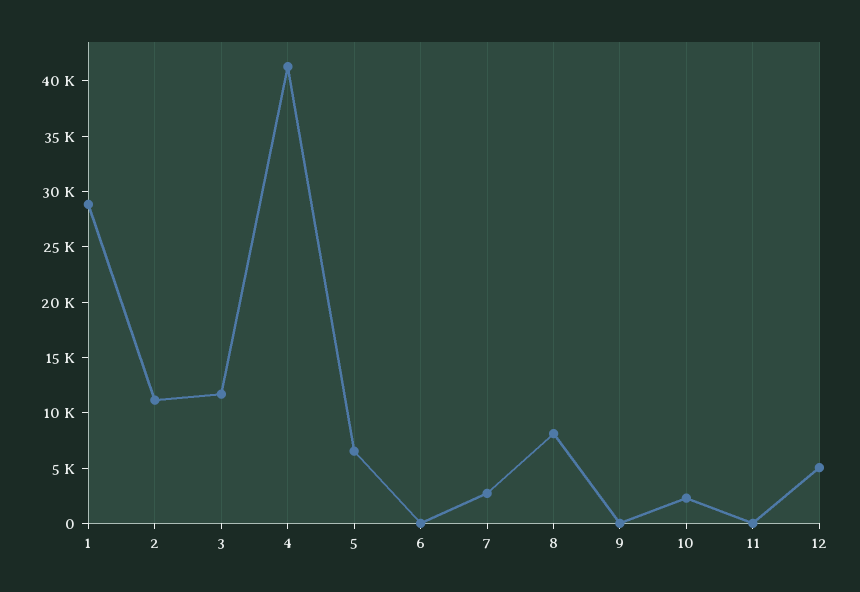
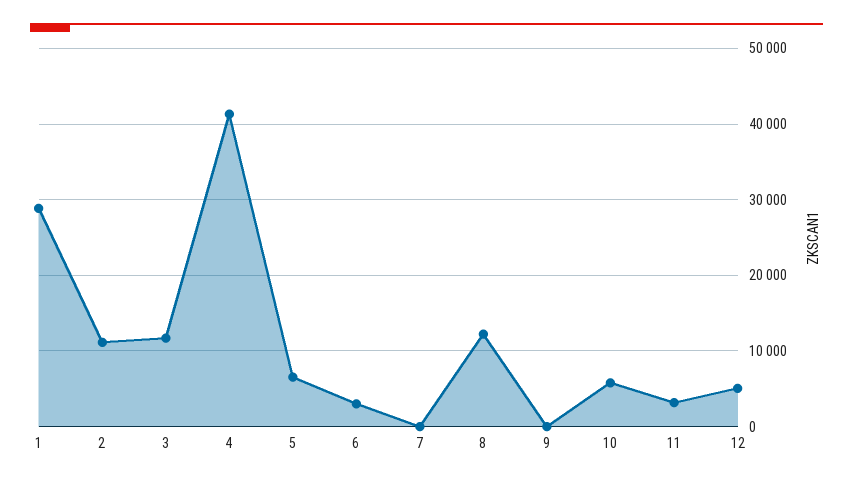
  {
    "1": 29000,
    "2": 11000,
    "3": 12000,
    "4": 41000,
    "5": 7000,
-   "6": 0,
+   "6": 3000,
-   "7": 3000,
+   "7": 0,
-   "8": 8000,
+   "8": 12000,
    "9": 0,
-   "10": 2000,
+   "10": 6000,
-   "11": 0,
+   "11": 3000,
    "12": 5000
  }

